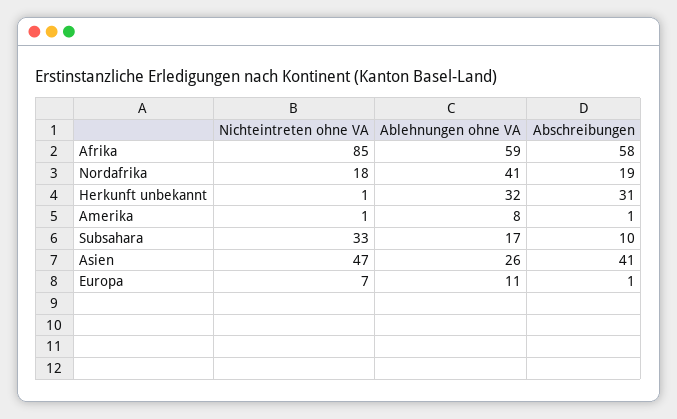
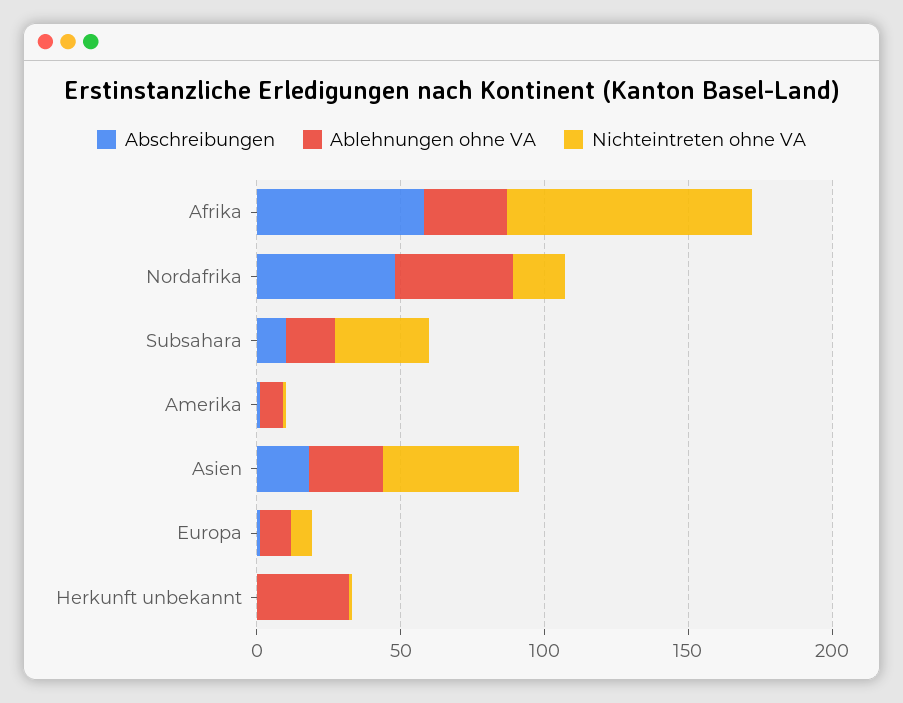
  {
    "Nichteintreten ohne VA": {
      "Afrika": 85,
      "Nordafrika": 18,
      "Herkunft unbekannt": 1,
      "Amerika": 1,
      "Subsahara": 33,
      "Asien": 47,
      "Europa": 7
    },
    "Ablehnungen ohne VA": {
-     "Afrika": 59,
+     "Afrika": 30,
      "Nordafrika": 41,
      "Herkunft unbekannt": 32,
      "Amerika": 8,
      "Subsahara": 17,
      "Asien": 26,
      "Europa": 11
    },
    "Abschreibungen": {
      "Afrika": 58,
-     "Nordafrika": 19,
+     "Nordafrika": 50,
-     "Herkunft unbekannt": 31,
+     "Herkunft unbekannt": 0,
      "Amerika": 1,
      "Subsahara": 10,
-     "Asien": 41,
+     "Asien": 20,
      "Europa": 1
    }
  }

